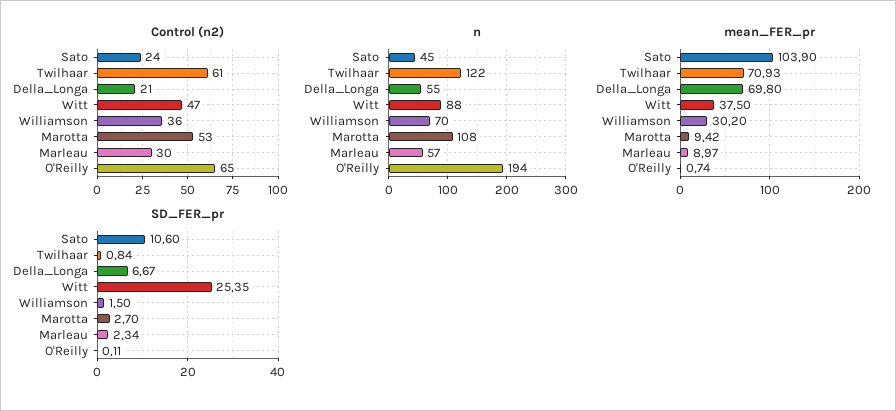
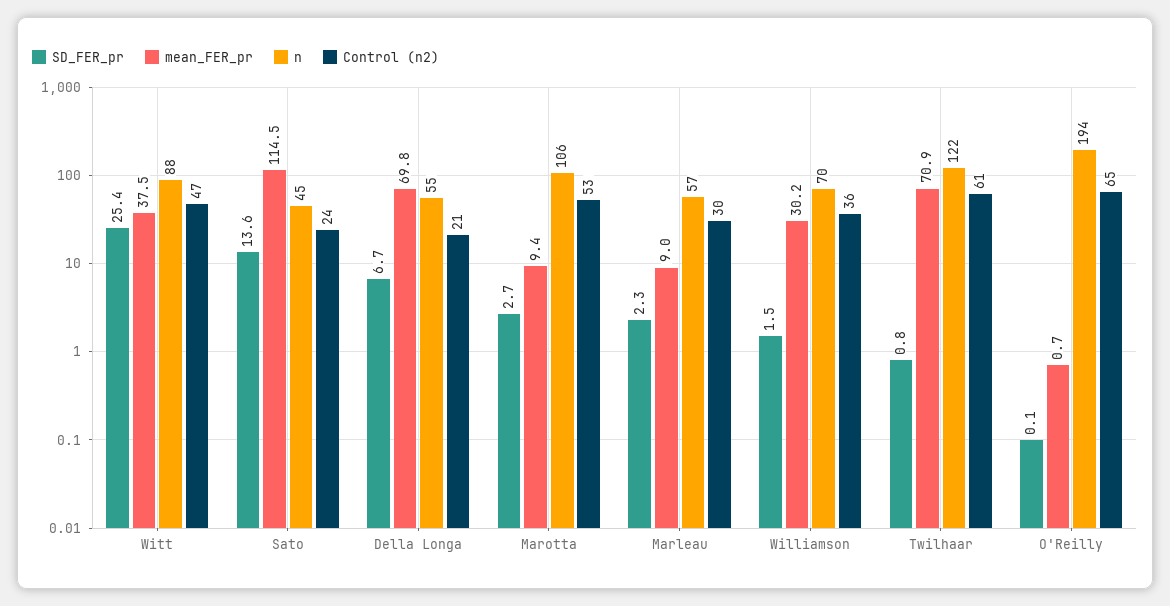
  {
    "Control (n2)": {
      "Sato": 24,
      "Twilhaar": 61,
      "Della_Longa": 21,
      "Witt": 47,
      "Williamson": 36,
      "Marotta": 53,
      "Marleau": 30,
      "O'Reilly": 65
    },
    "n": {
      "Sato": 45,
      "Twilhaar": 122,
      "Della_Longa": 55,
      "Witt": 88,
      "Williamson": 70,
-     "Marotta": 108,
+     "Marotta": 106,
      "Marleau": 57,
      "O'Reilly": 194
    },
    "mean_FER_pr": {
-     "Sato": 103.9,
+     "Sato": 114.5,
      "Twilhaar": 70.93,
      "Della_Longa": 69.8,
      "Witt": 37.5,
      "Williamson": 30.2,
      "Marotta": 9.42,
      "Marleau": 8.97,
      "O'Reilly": 0.74
    },
    "SD_FER_pr": {
-     "Sato": 10.6,
+     "Sato": 13.6,
      "Twilhaar": 0.84,
      "Della_Longa": 6.67,
      "Witt": 25.35,
      "Williamson": 1.5,
      "Marotta": 2.7,
      "Marleau": 2.34,
      "O'Reilly": 0.11
    }
  }

